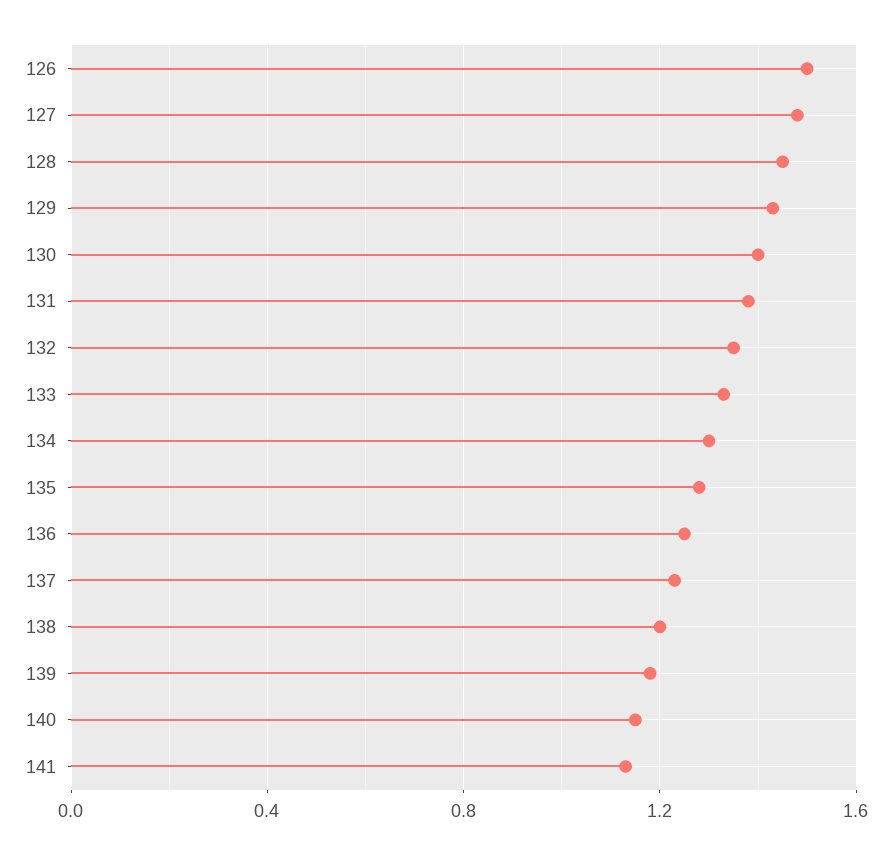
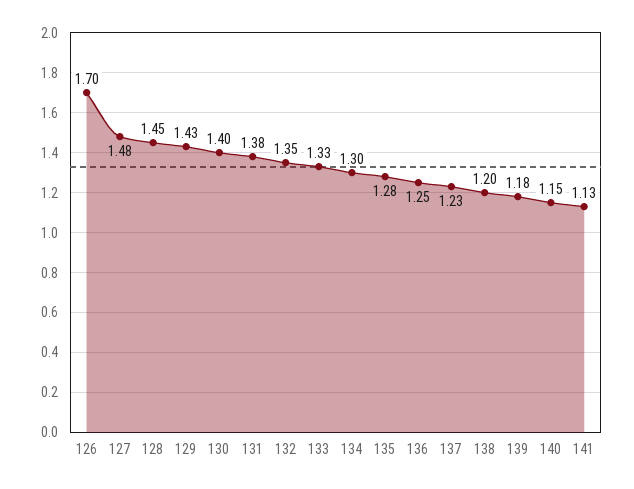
  {
-   "126": 1.5,
+   "126": 1.7,
    "127": 1.48,
    "128": 1.45,
    "129": 1.43,
    "130": 1.4,
    "131": 1.38,
    "132": 1.35,
    "133": 1.33,
    "134": 1.3,
    "135": 1.28,
    "136": 1.25,
    "137": 1.23,
    "138": 1.2,
    "139": 1.18,
    "140": 1.15,
    "141": 1.13
  }

